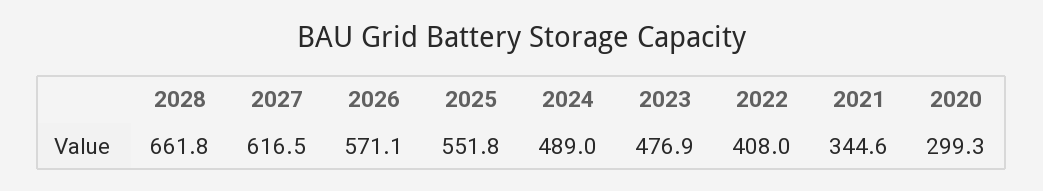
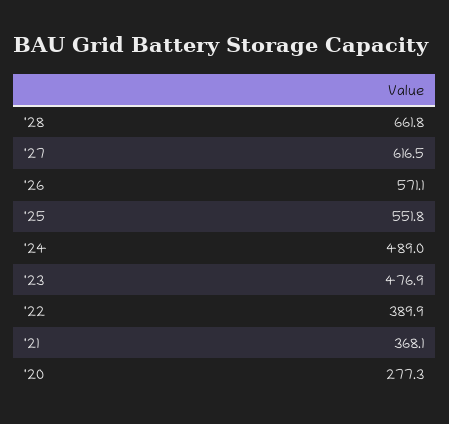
  {
    "2028": 661.8,
    "2027": 616.5,
    "2026": 571.1,
    "2025": 551.8,
    "2024": 489,
    "2023": 476.9,
-   "2022": 408,
+   "2022": 389.9,
-   "2021": 344.6,
+   "2021": 368.1,
-   "2020": 299.3
+   "2020": 277.3
  }

